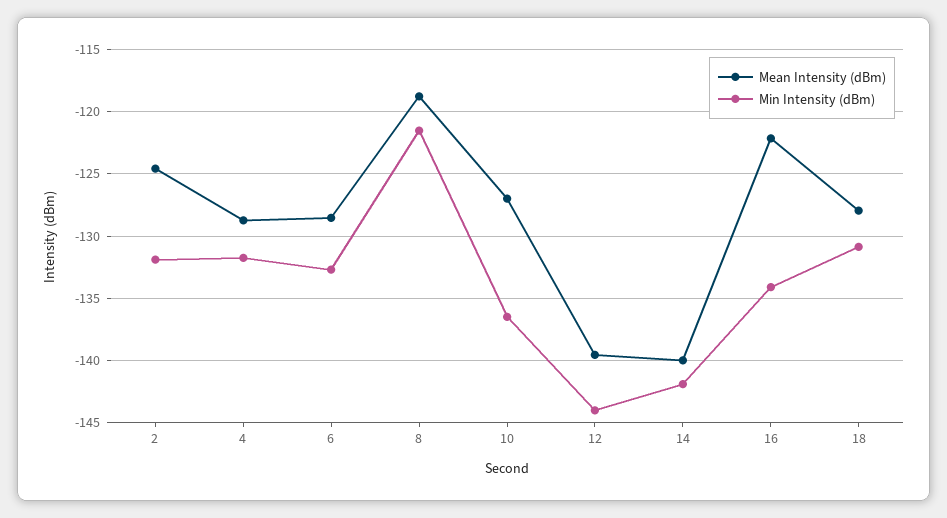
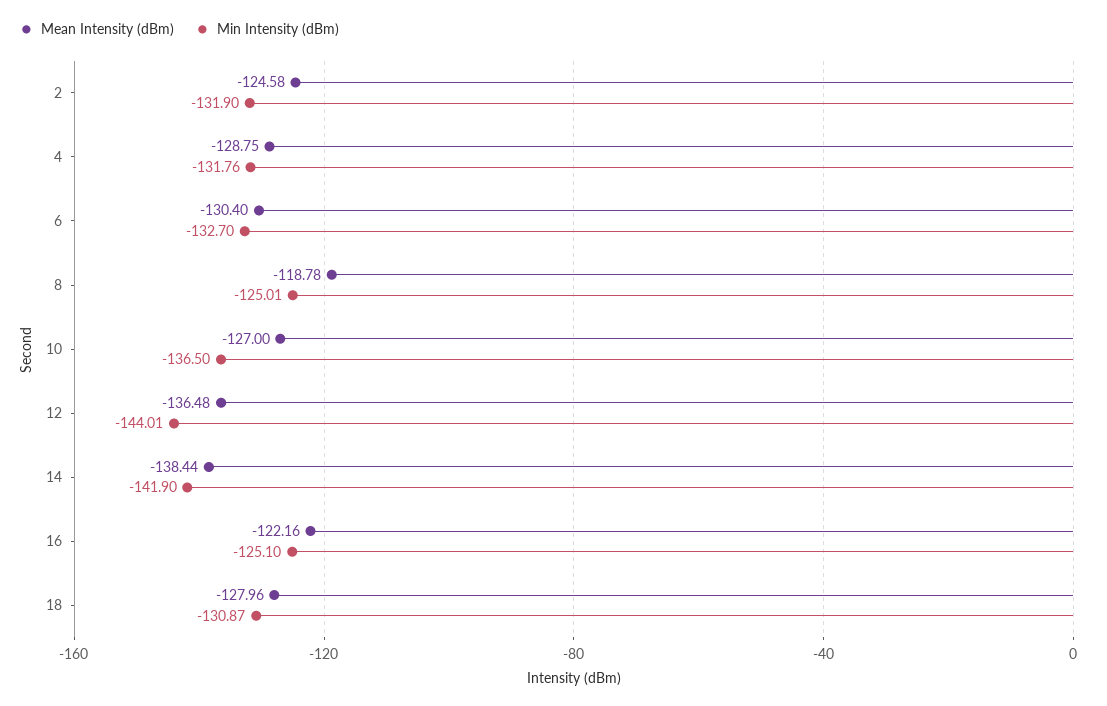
  {
    "Mean Intensity (dBm)": {
      "2": -124.58,
      "4": -128.75,
-     "6": -128.5,
+     "6": -130.4,
      "8": -118.78,
      "10": -127,
-     "12": -139.5,
+     "12": -136.48,
-     "14": -140,
+     "14": -138.44,
      "16": -122.16,
      "18": -127.96
    },
    "Min Intensity (dBm)": {
      "2": -131.9,
      "4": -131.76,
      "6": -132.7,
-     "8": -121.5,
+     "8": -125.01,
      "10": -136.5,
      "12": -144.01,
      "14": -141.9,
-     "16": -134,
+     "16": -125.1,
      "18": -130.87
    }
  }

